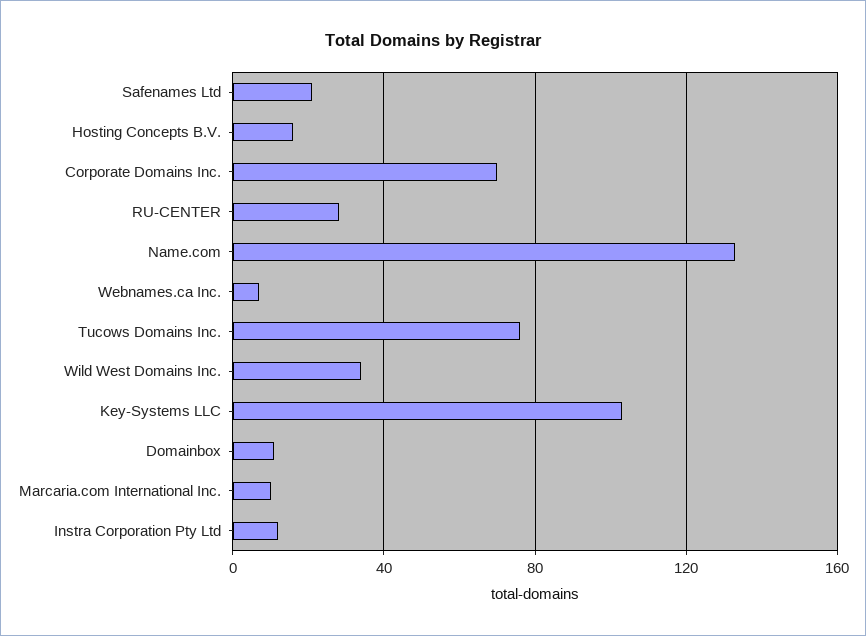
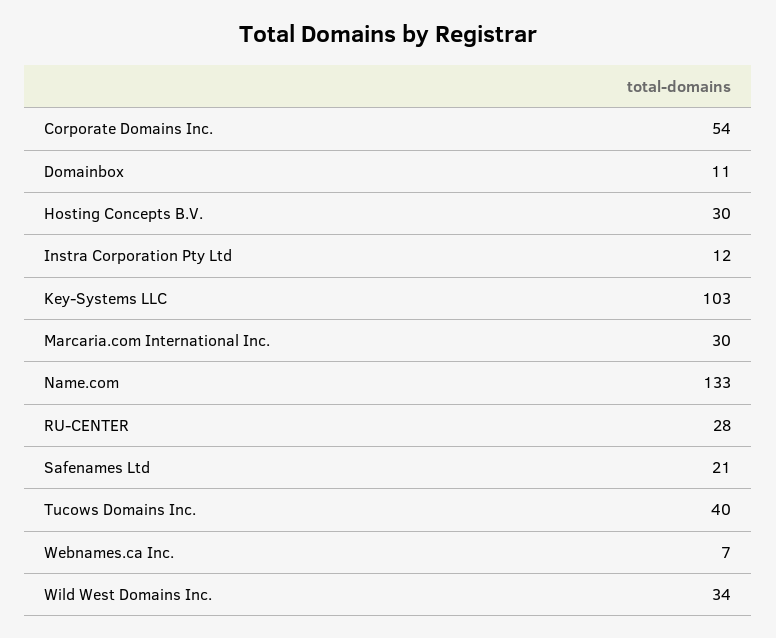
  {
    "Safenames Ltd": 21,
-   "Hosting Concepts B.V.": 15,
+   "Hosting Concepts B.V.": 30,
-   "Corporate Domains Inc.": 70,
+   "Corporate Domains Inc.": 54,
    "RU-CENTER": 28,
    "Name.com": 133,
    "Webnames.ca Inc.": 7,
-   "Tucows Domains Inc.": 75,
+   "Tucows Domains Inc.": 40,
    "Wild West Domains Inc.": 34,
    "Key-Systems LLC": 103,
    "Domainbox": 11,
-   "Marcaria.com International Inc.": 10,
+   "Marcaria.com International Inc.": 30,
    "Instra Corporation Pty Ltd": 12
  }

